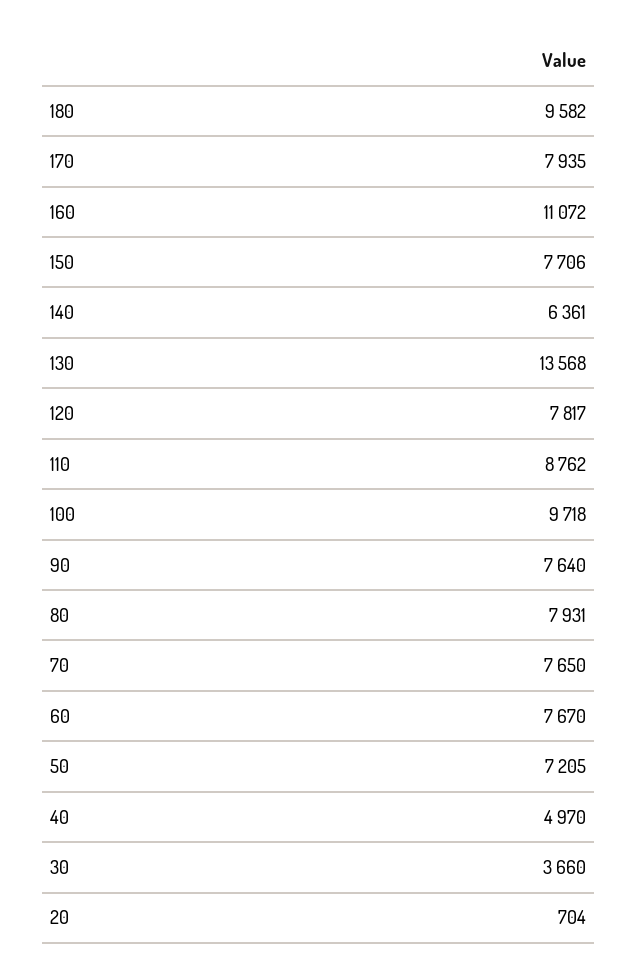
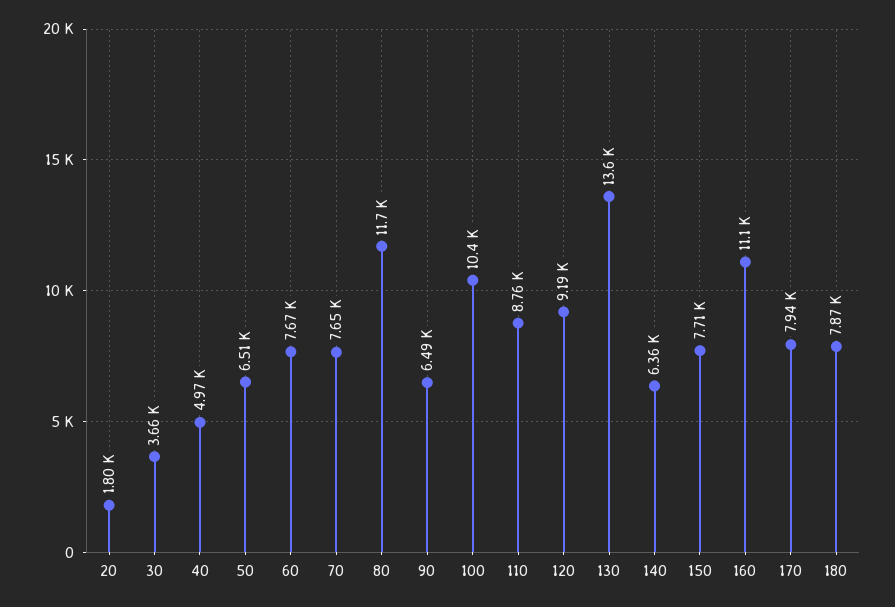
  {
-   "180": 9582,
+   "180": 7870,
    "170": 7935,
    "160": 11072,
    "150": 7706,
    "140": 6361,
    "130": 13568,
-   "120": 7817,
+   "120": 9190,
    "110": 8762,
-   "100": 9718,
+   "100": 10400,
-   "90": 7640,
+   "90": 6490,
-   "80": 7931,
+   "80": 11700,
    "70": 7650,
    "60": 7670,
-   "50": 7205,
+   "50": 6510,
    "40": 4970,
    "30": 3660,
-   "20": 704
+   "20": 1800
  }

